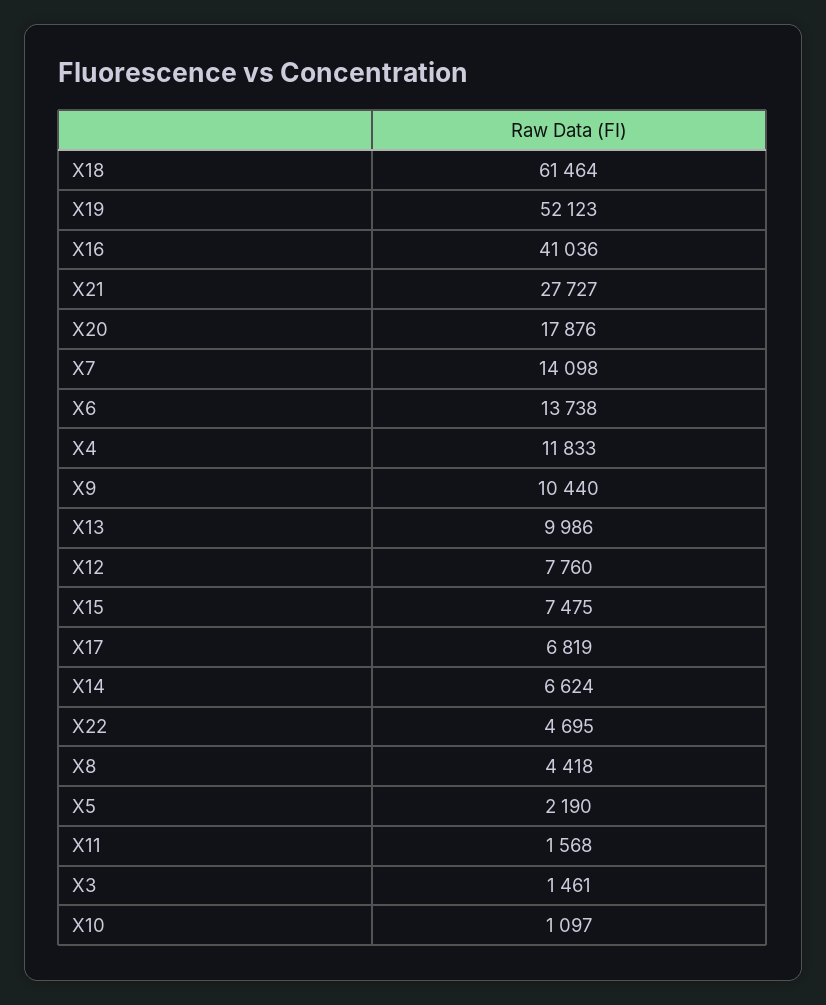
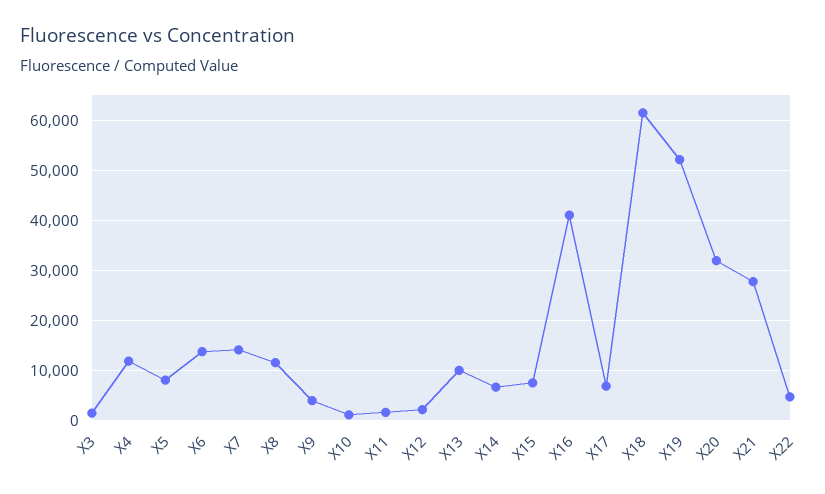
  {
    "X18": 61464,
    "X19": 52123,
    "X16": 41036,
    "X21": 27727,
-   "X20": 17876,
+   "X20": 32000,
    "X7": 14098,
    "X6": 13738,
    "X4": 11833,
-   "X9": 10440,
+   "X9": 4000,
    "X13": 9986,
-   "X12": 7760,
+   "X12": 2000,
    "X15": 7475,
    "X17": 6819,
    "X14": 6624,
    "X22": 4695,
-   "X8": 4418,
+   "X8": 12000,
-   "X5": 2190,
+   "X5": 8000,
    "X11": 1568,
    "X3": 1461,
    "X10": 1097
  }

